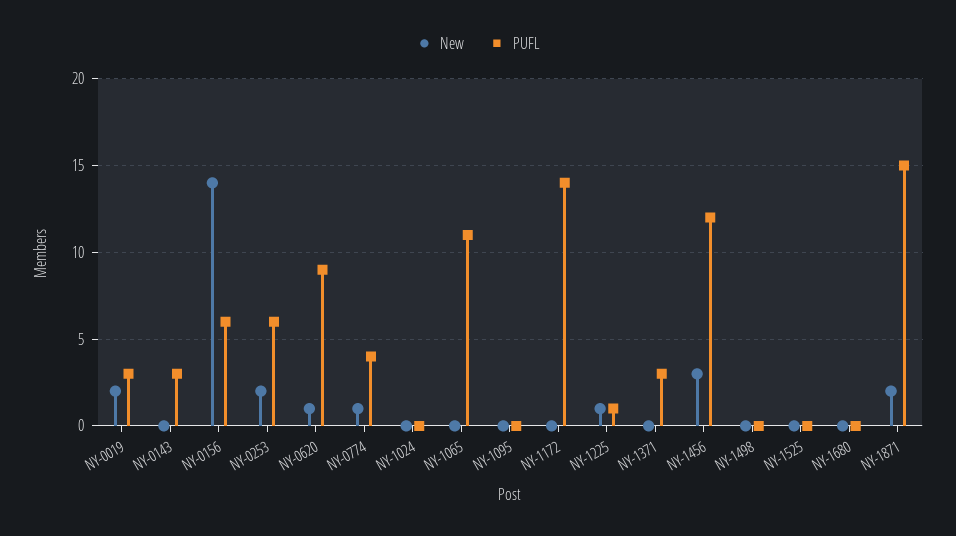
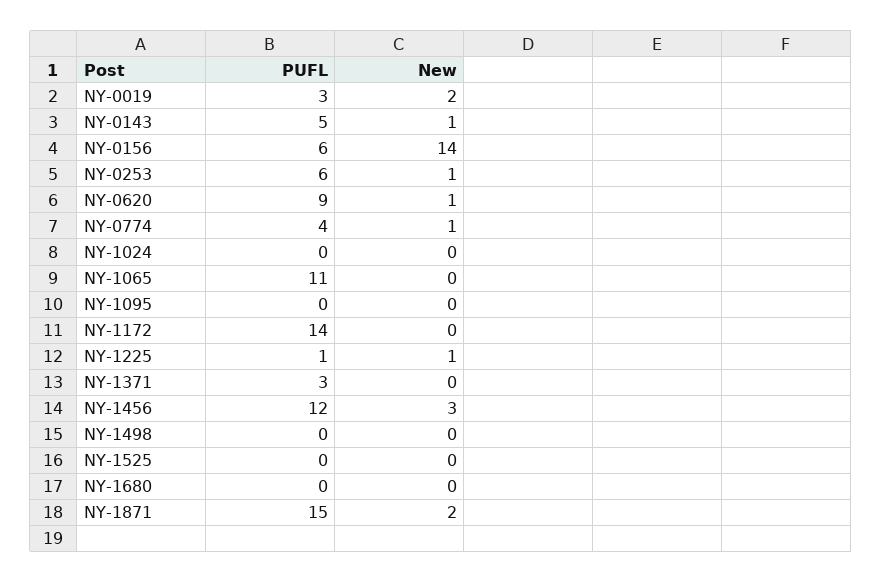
  {
    "New": {
      "NY-0019": 2,
-     "NY-0143": 0,
+     "NY-0143": 1,
      "NY-0156": 14,
-     "NY-0253": 2,
+     "NY-0253": 1,
      "NY-0620": 1,
      "NY-0774": 1,
      "NY-1024": 0,
      "NY-1065": 0,
      "NY-1095": 0,
      "NY-1172": 0,
      "NY-1225": 1,
      "NY-1371": 0,
      "NY-1456": 3,
      "NY-1498": 0,
      "NY-1525": 0,
      "NY-1680": 0,
      "NY-1871": 2
    },
    "PUFL": {
      "NY-0019": 3,
-     "NY-0143": 3,
+     "NY-0143": 5,
      "NY-0156": 6,
      "NY-0253": 6,
      "NY-0620": 9,
      "NY-0774": 4,
      "NY-1024": 0,
      "NY-1065": 11,
      "NY-1095": 0,
      "NY-1172": 14,
      "NY-1225": 1,
      "NY-1371": 3,
      "NY-1456": 12,
      "NY-1498": 0,
      "NY-1525": 0,
      "NY-1680": 0,
      "NY-1871": 15
    }
  }

